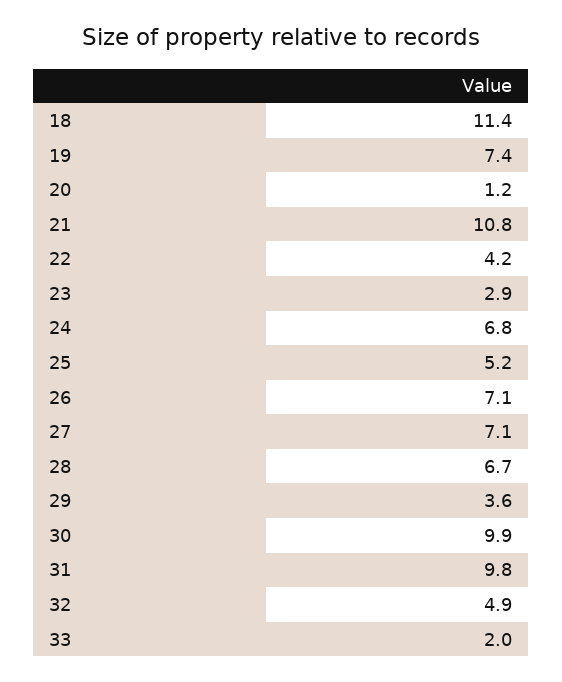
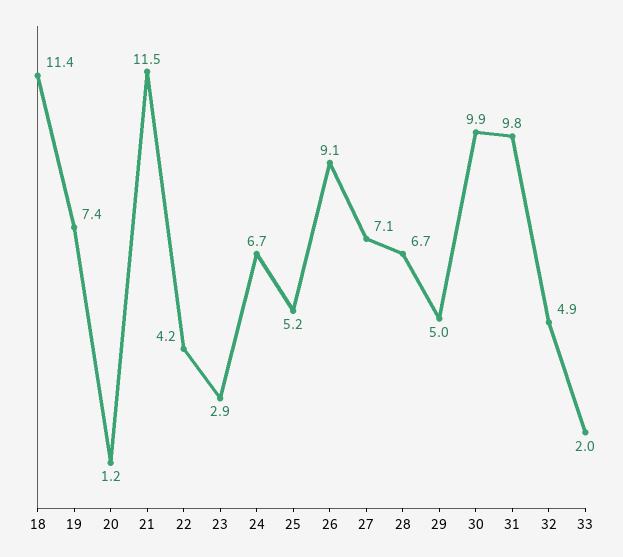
  {
    "18": 11.4,
    "19": 7.4,
    "20": 1.2,
-   "21": 10.8,
+   "21": 11.5,
    "22": 4.2,
    "23": 2.9,
-   "24": 6.8,
+   "24": 6.7,
    "25": 5.2,
-   "26": 7.1,
+   "26": 9.1,
    "27": 7.1,
    "28": 6.7,
-   "29": 3.6,
+   "29": 5,
    "30": 9.9,
    "31": 9.8,
    "32": 4.9,
    "33": 2
  }

